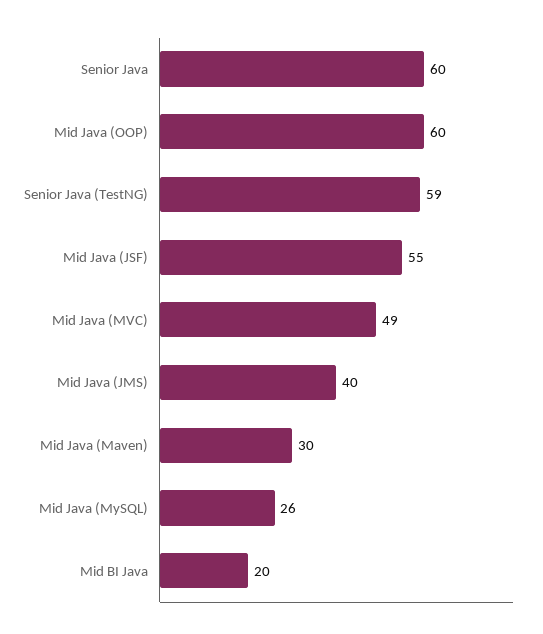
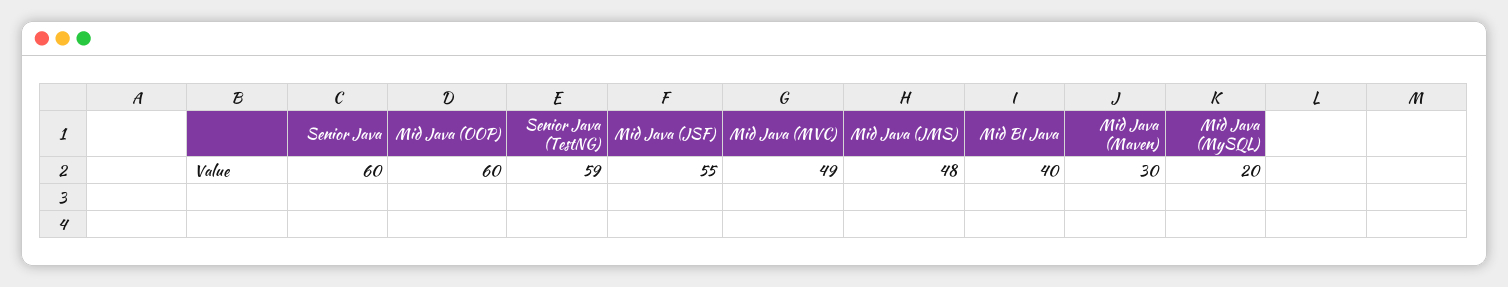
  {
    "Senior Java": 60,
    "Mid Java (OOP)": 60,
    "Senior Java (TestNG)": 59,
    "Mid Java (JSF)": 55,
    "Mid Java (MVC)": 49,
-   "Mid Java (JMS)": 40,
+   "Mid Java (JMS)": 48,
    "Mid Java (Maven)": 30,
-   "Mid Java (MySQL)": 26,
+   "Mid Java (MySQL)": 20,
-   "Mid BI Java": 20
+   "Mid BI Java": 40
  }

